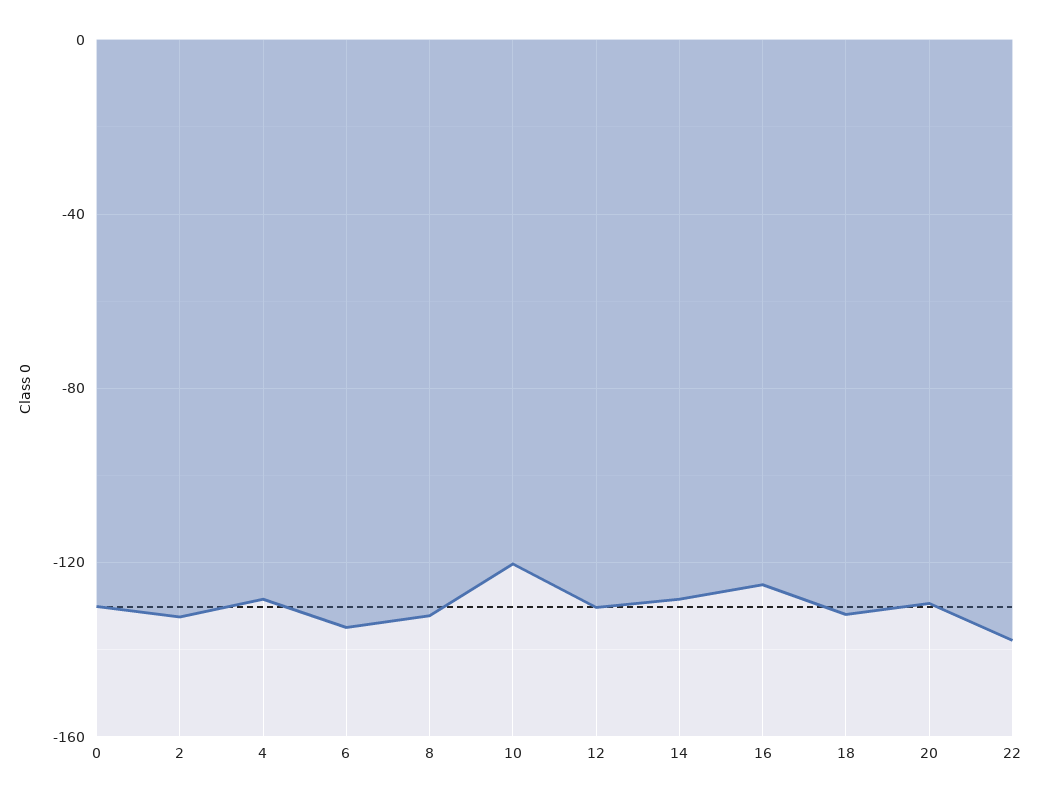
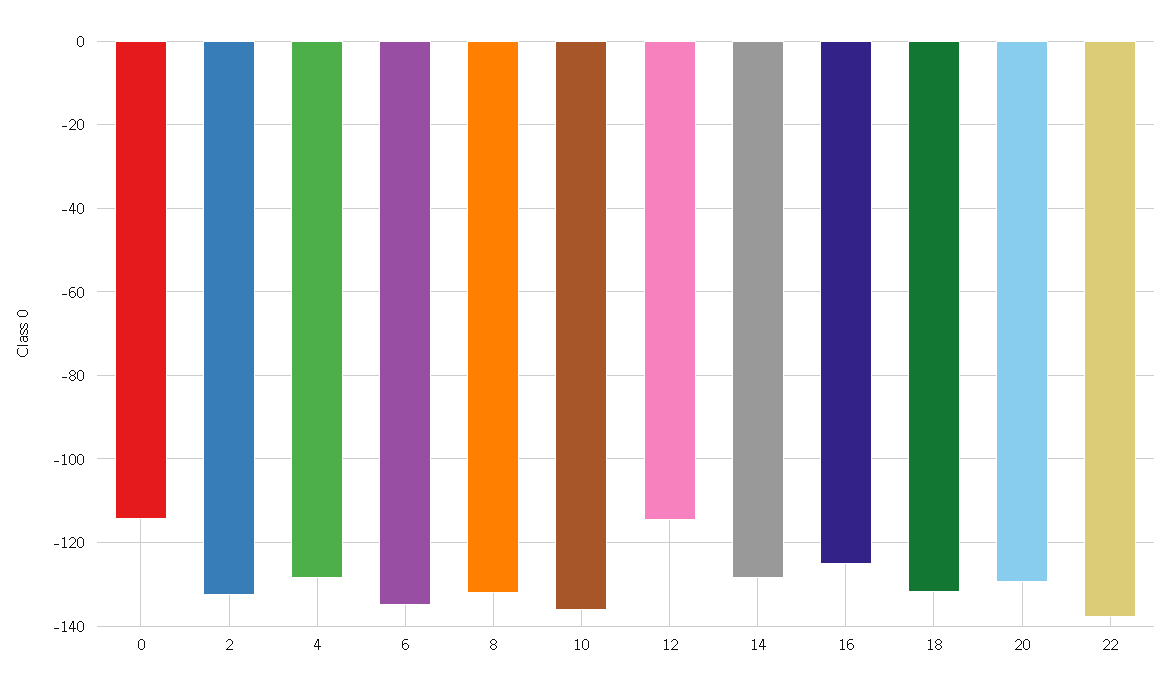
  {
-   "0": -130,
+   "0": -114,
    "2": -132,
    "4": -128,
    "6": -134,
    "8": -132,
-   "10": -120,
+   "10": -136,
-   "12": -130,
+   "12": -114,
    "14": -128,
    "16": -126,
    "18": -132,
    "20": -130,
    "22": -138
  }

